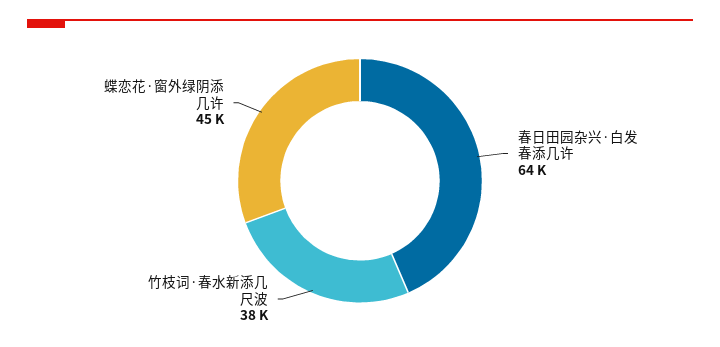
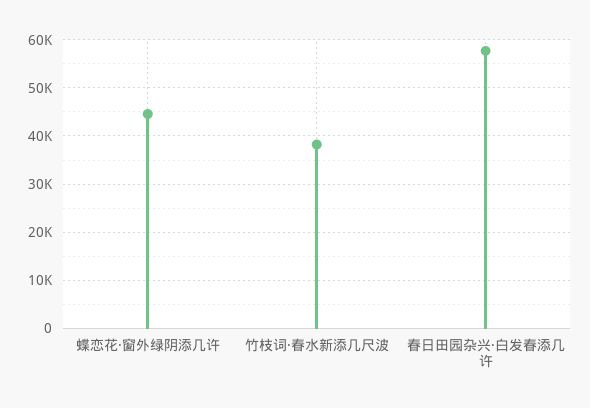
  {
-   "春日田园杂兴·白发春添几许": 64000,
+   "春日田园杂兴·白发春添几许": 58000,
    "竹枝词·春水新添几尺波": 38000,
    "蝶恋花·窗外绿阴添几许": 45000
  }

